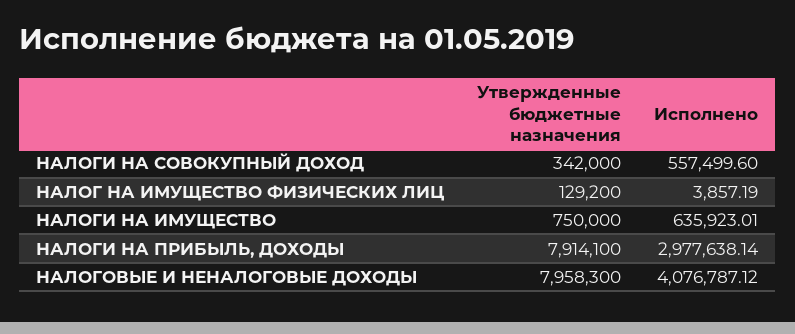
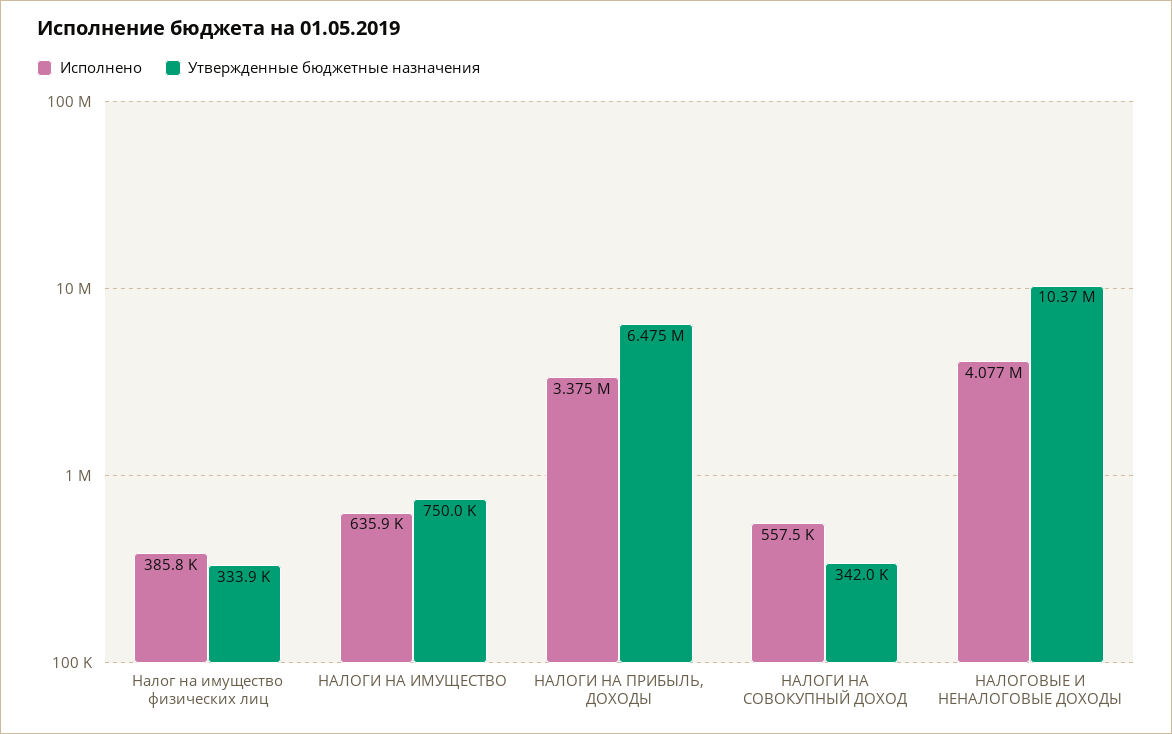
  {
    "Утвержденные бюджетные назначения": {
      "НАЛОГИ НА СОВОКУПНЫЙ ДОХОД": 342000,
-     "НАЛОГ НА ИМУЩЕСТВО ФИЗИЧЕСКИХ ЛИЦ": 129200,
+     "НАЛОГ НА ИМУЩЕСТВО ФИЗИЧЕСКИХ ЛИЦ": 333900,
      "НАЛОГИ НА ИМУЩЕСТВО": 750000,
-     "НАЛОГИ НА ПРИБЫЛЬ, ДОХОДЫ": 7914100,
+     "НАЛОГИ НА ПРИБЫЛЬ, ДОХОДЫ": 6475000,
-     "НАЛОГОВЫЕ И НЕНАЛОГОВЫЕ ДОХОДЫ": 7958300
+     "НАЛОГОВЫЕ И НЕНАЛОГОВЫЕ ДОХОДЫ": 10370000
    },
    "Исполнено": {
      "НАЛОГИ НА СОВОКУПНЫЙ ДОХОД": 557499.6,
-     "НАЛОГ НА ИМУЩЕСТВО ФИЗИЧЕСКИХ ЛИЦ": 3857.19,
+     "НАЛОГ НА ИМУЩЕСТВО ФИЗИЧЕСКИХ ЛИЦ": 385800,
      "НАЛОГИ НА ИМУЩЕСТВО": 635923.01,
-     "НАЛОГИ НА ПРИБЫЛЬ, ДОХОДЫ": 2977638.14,
+     "НАЛОГИ НА ПРИБЫЛЬ, ДОХОДЫ": 3375000,
      "НАЛОГОВЫЕ И НЕНАЛОГОВЫЕ ДОХОДЫ": 4076787.12
    }
  }

